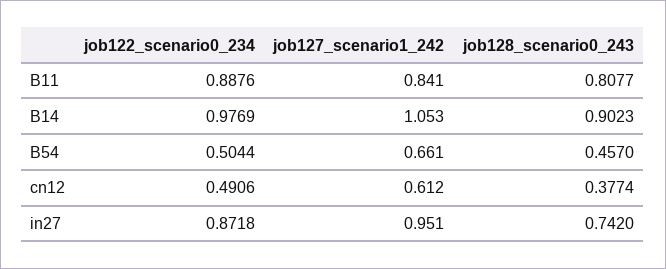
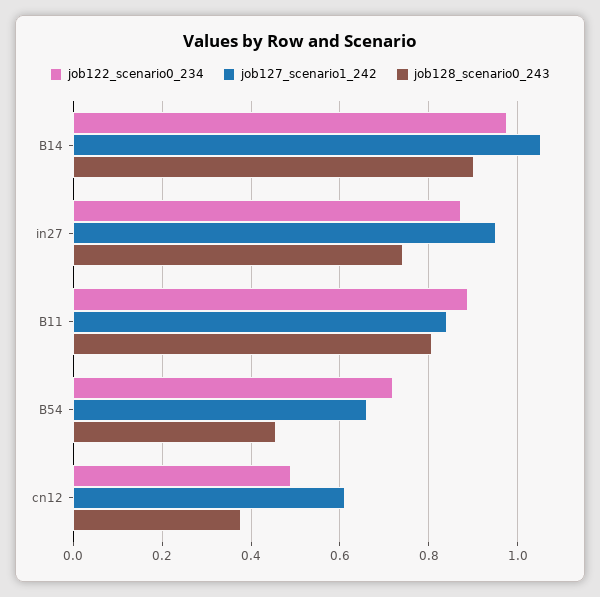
  {
    "job122_scenario0_234": {
      "B11": 0.8876,
      "B14": 0.9769,
-     "B54": 0.5044,
+     "B54": 0.72,
      "cn12": 0.4906,
      "in27": 0.8718
    },
    "job127_scenario1_242": {
      "B11": 0.841,
      "B14": 1.053,
      "B54": 0.661,
      "cn12": 0.612,
      "in27": 0.951
    },
    "job128_scenario0_243": {
      "B11": 0.8077,
      "B14": 0.9023,
      "B54": 0.457,
      "cn12": 0.3774,
      "in27": 0.742
    }
  }

